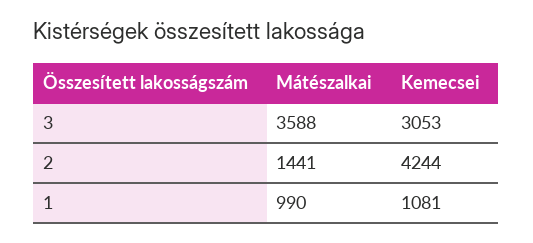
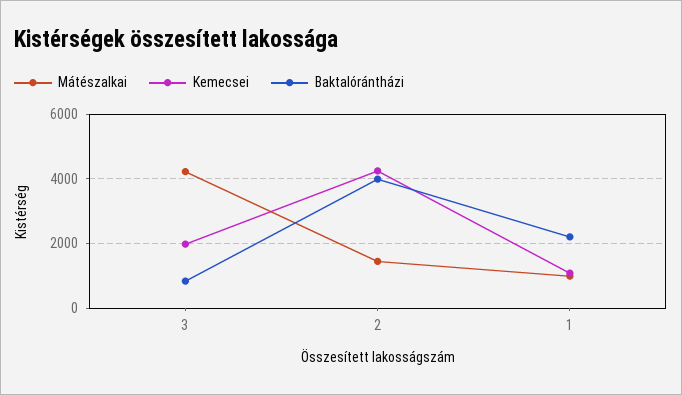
  {
    "Mátészalkai": {
-     "3": 3588,
+     "3": 4200,
      "2": 1441,
      "1": 990
    },
    "Kemecsei": {
-     "3": 3053,
+     "3": 2000,
      "2": 4244,
      "1": 1081
-   }
+   },
+   "Baktalórántházi": {
+     "3": 800,
+     "2": 4000,
+     "1": 2200
+   }
  }

